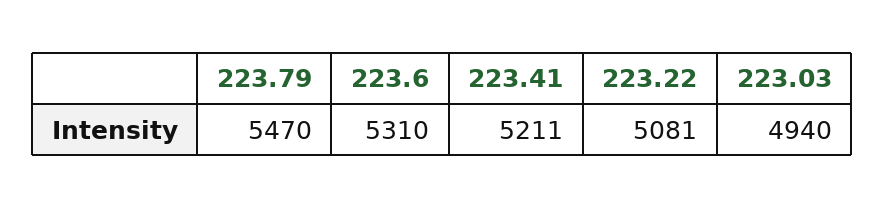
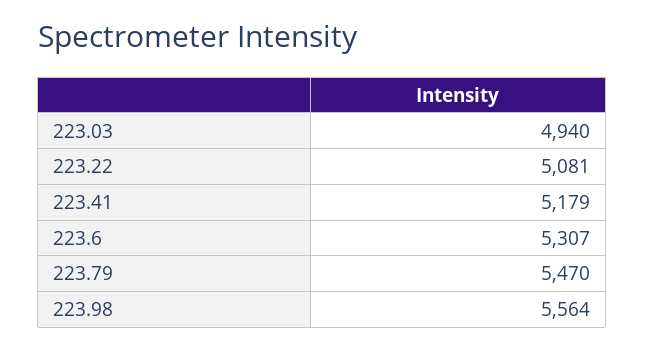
  {
    "223.79": 5470,
-   "223.6": 5310,
+   "223.6": 5307,
-   "223.41": 5211,
+   "223.41": 5179,
    "223.22": 5081,
-   "223.03": 4940
+   "223.03": 4940,
+   "223.98": 5564
  }

